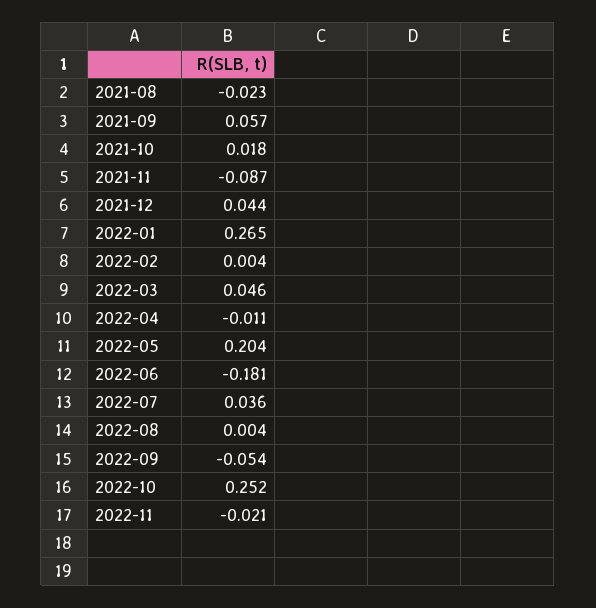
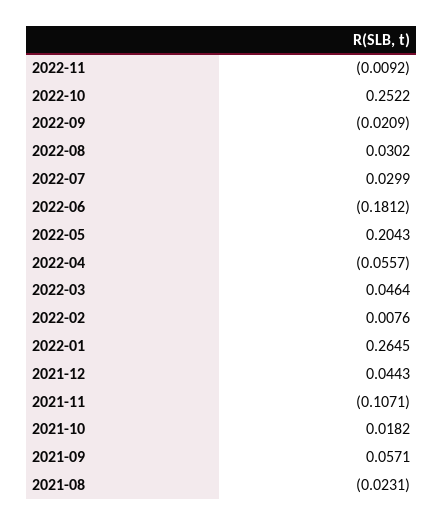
  {
    "2021-08": -0.0231,
    "2021-09": 0.0571,
    "2021-10": 0.0182,
-   "2021-11": -0.087,
+   "2021-11": -0.1071,
    "2021-12": 0.0443,
    "2022-01": 0.2645,
-   "2022-02": 0.004,
+   "2022-02": 0.0076,
    "2022-03": 0.0464,
-   "2022-04": -0.011,
+   "2022-04": -0.0557,
    "2022-05": 0.2043,
    "2022-06": -0.1812,
-   "2022-07": 0.036,
+   "2022-07": 0.0299,
-   "2022-08": 0.004,
+   "2022-08": 0.0302,
-   "2022-09": -0.054,
+   "2022-09": -0.0209,
    "2022-10": 0.2522,
-   "2022-11": -0.021
+   "2022-11": -0.0092
  }

